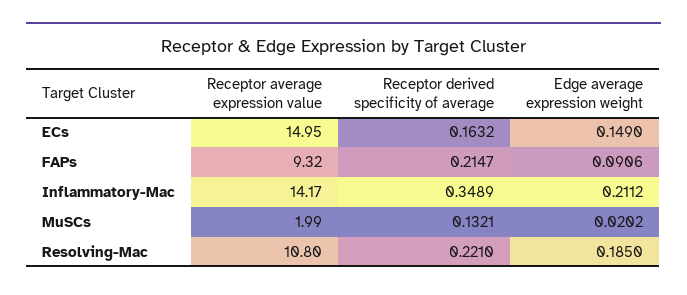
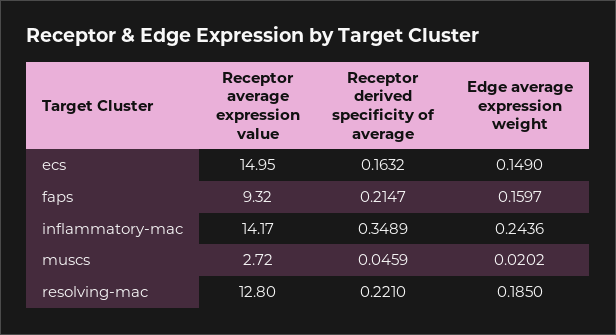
  {
    "Receptor average expression value": {
      "ECs": 14.95,
      "FAPs": 9.32,
      "Inflammatory-Mac": 14.17,
-     "MuSCs": 1.99,
+     "MuSCs": 2.72,
-     "Resolving-Mac": 10.8
+     "Resolving-Mac": 12.8
    },
    "Receptor derived specificity of average": {
      "ECs": 0.1632,
      "FAPs": 0.2147,
      "Inflammatory-Mac": 0.3489,
-     "MuSCs": 0.1321,
+     "MuSCs": 0.0459,
      "Resolving-Mac": 0.221
    },
    "Edge average expression weight": {
      "ECs": 0.149,
-     "FAPs": 0.0906,
+     "FAPs": 0.1597,
-     "Inflammatory-Mac": 0.2112,
+     "Inflammatory-Mac": 0.2436,
      "MuSCs": 0.0202,
      "Resolving-Mac": 0.185
    }
  }

